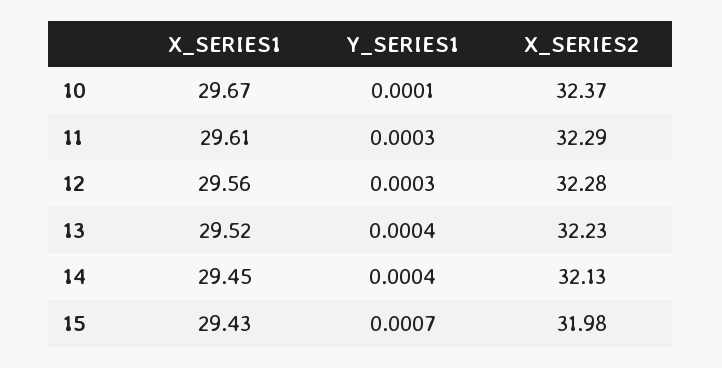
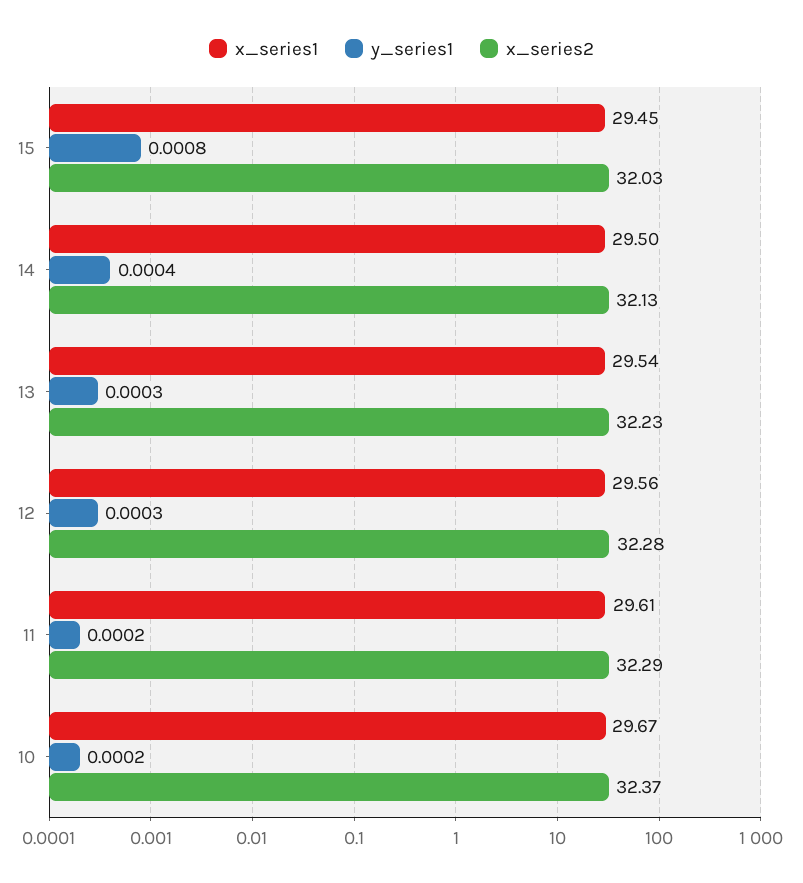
  {
    "X_SERIES1": {
      "10": 29.67,
      "11": 29.61,
      "12": 29.56,
-     "13": 29.52,
+     "13": 29.54,
-     "14": 29.45,
+     "14": 29.5,
-     "15": 29.43
+     "15": 29.45
    },
    "Y_SERIES1": {
-     "10": 0.0001,
+     "10": 0.0002,
-     "11": 0.0003,
+     "11": 0.0002,
      "12": 0.0003,
-     "13": 0.0004,
+     "13": 0.0003,
      "14": 0.0004,
-     "15": 0.0007
+     "15": 0.0008
    },
    "X_SERIES2": {
      "10": 32.37,
      "11": 32.29,
      "12": 32.28,
      "13": 32.23,
      "14": 32.13,
-     "15": 31.98
+     "15": 32.03
    }
  }

